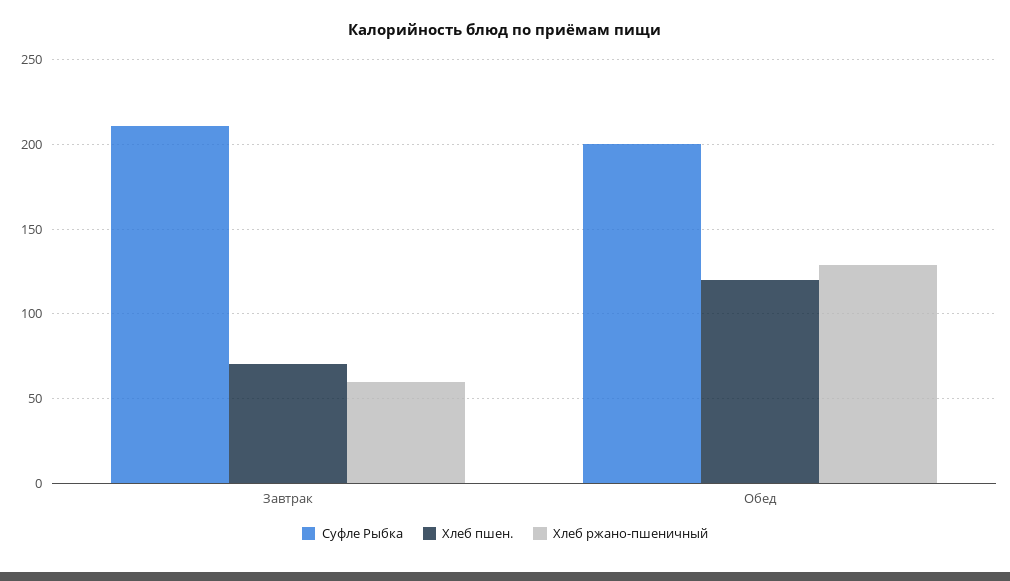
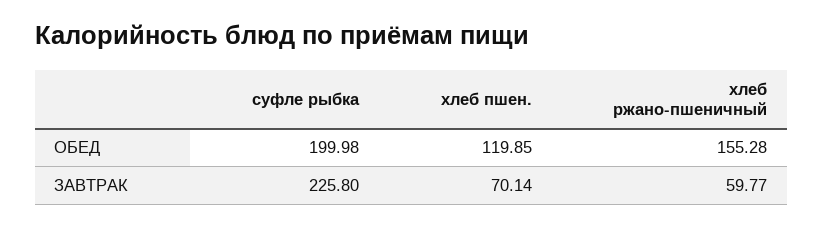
  {
    "Суфле Рыбка": {
-     "Завтрак": 210,
+     "Завтрак": 225.8,
      "Обед": 199.98
    },
    "Хлеб пшен.": {
      "Завтрак": 70.14,
      "Обед": 119.85
    },
    "Хлеб ржано-пшеничный": {
      "Завтрак": 59.77,
-     "Обед": 130
+     "Обед": 155.28
    }
  }

